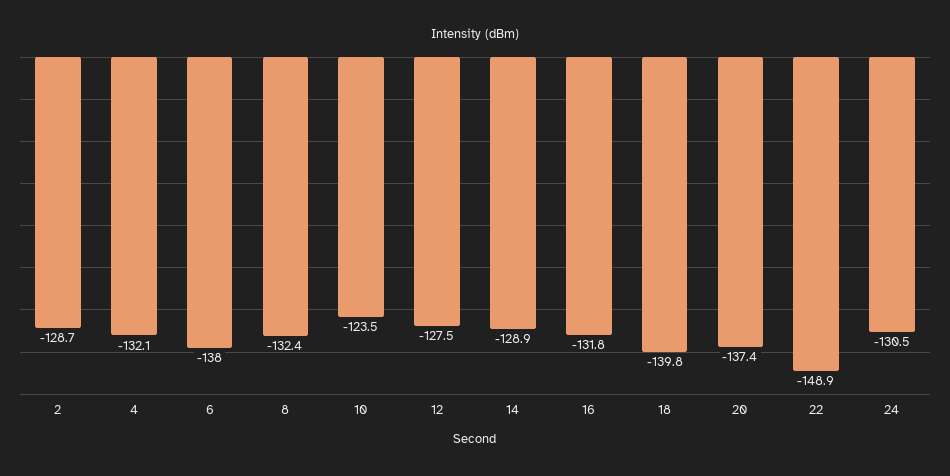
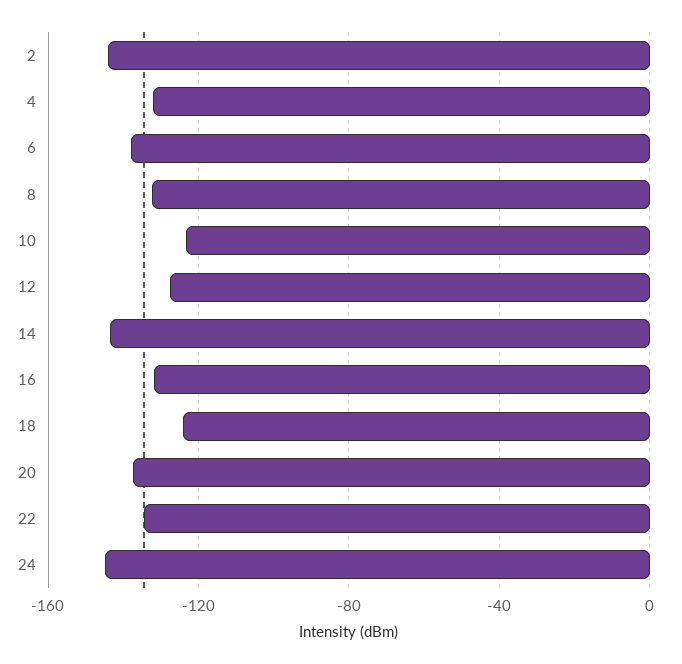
  {
-   "2": -128.7,
+   "2": -145,
    "4": -132.1,
    "6": -138,
    "8": -132.4,
    "10": -123.5,
    "12": -127.5,
-   "14": -128.9,
+   "14": -145,
    "16": -131.8,
-   "18": -139.8,
+   "18": -125,
    "20": -137.4,
-   "22": -148.9,
+   "22": -135,
-   "24": -130.5
+   "24": -145
  }

